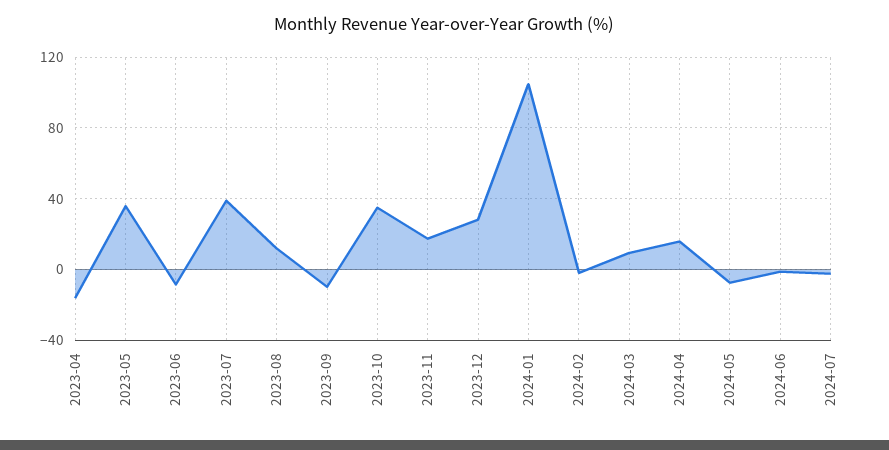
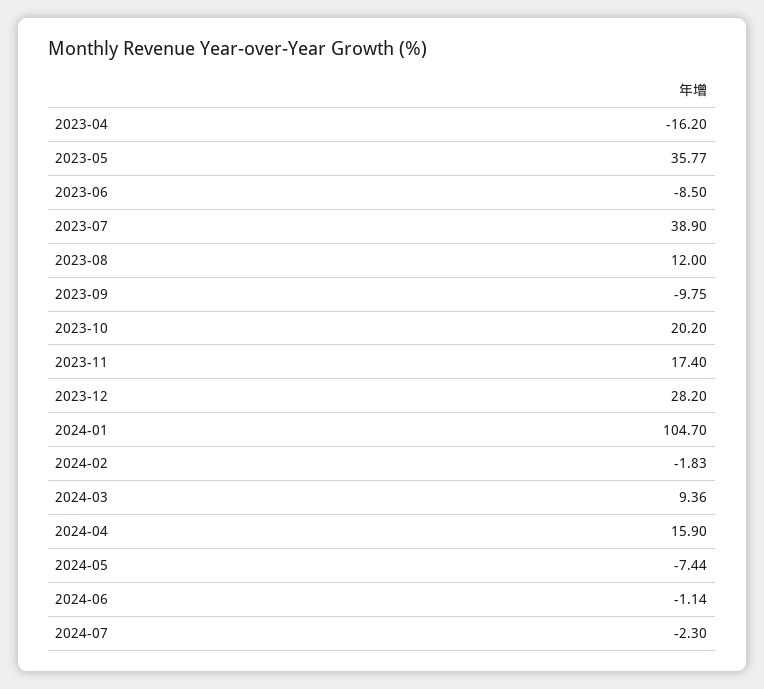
  {
    "2023-04": -16.2,
    "2023-05": 35.77,
    "2023-06": -8.5,
    "2023-07": 38.9,
    "2023-08": 12,
    "2023-09": -9.75,
-   "2023-10": 35,
+   "2023-10": 20.2,
    "2023-11": 17.4,
    "2023-12": 28.2,
    "2024-01": 104.7,
    "2024-02": -1.83,
    "2024-03": 9.36,
    "2024-04": 15.9,
    "2024-05": -7.44,
    "2024-06": -1.14,
    "2024-07": -2.3
  }

